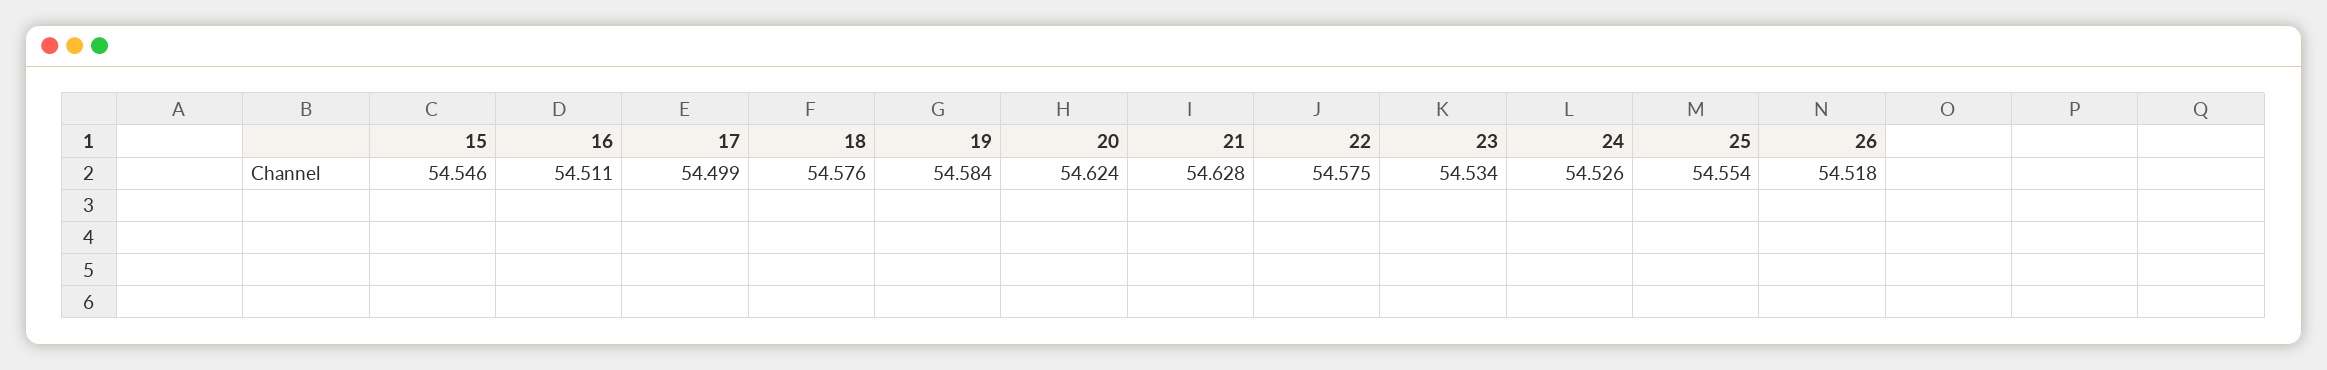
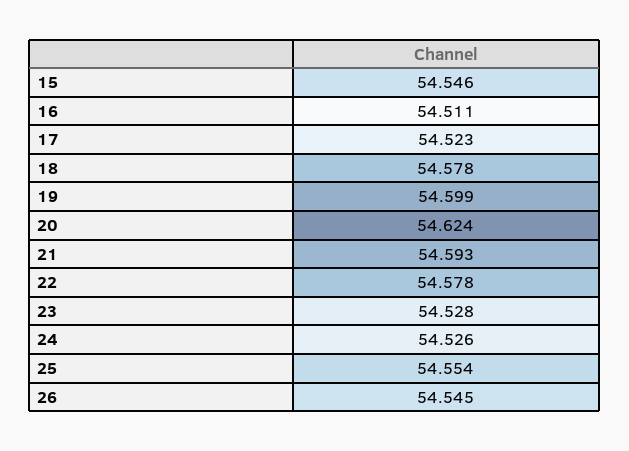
  {
    "15": 54.546,
    "16": 54.511,
-   "17": 54.499,
+   "17": 54.523,
-   "18": 54.576,
+   "18": 54.578,
-   "19": 54.584,
+   "19": 54.599,
    "20": 54.624,
-   "21": 54.628,
+   "21": 54.593,
-   "22": 54.575,
+   "22": 54.578,
-   "23": 54.534,
+   "23": 54.528,
    "24": 54.526,
    "25": 54.554,
-   "26": 54.518
+   "26": 54.545
  }

